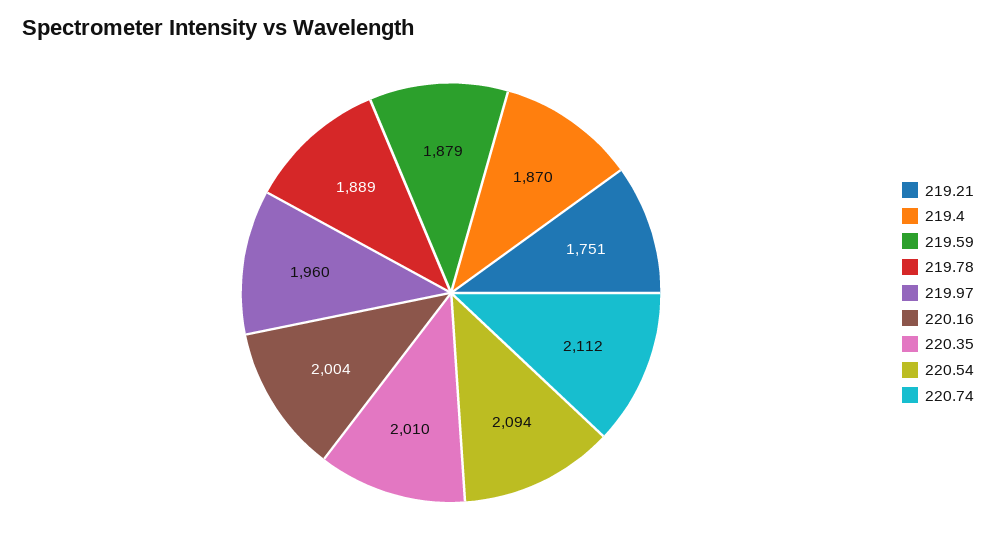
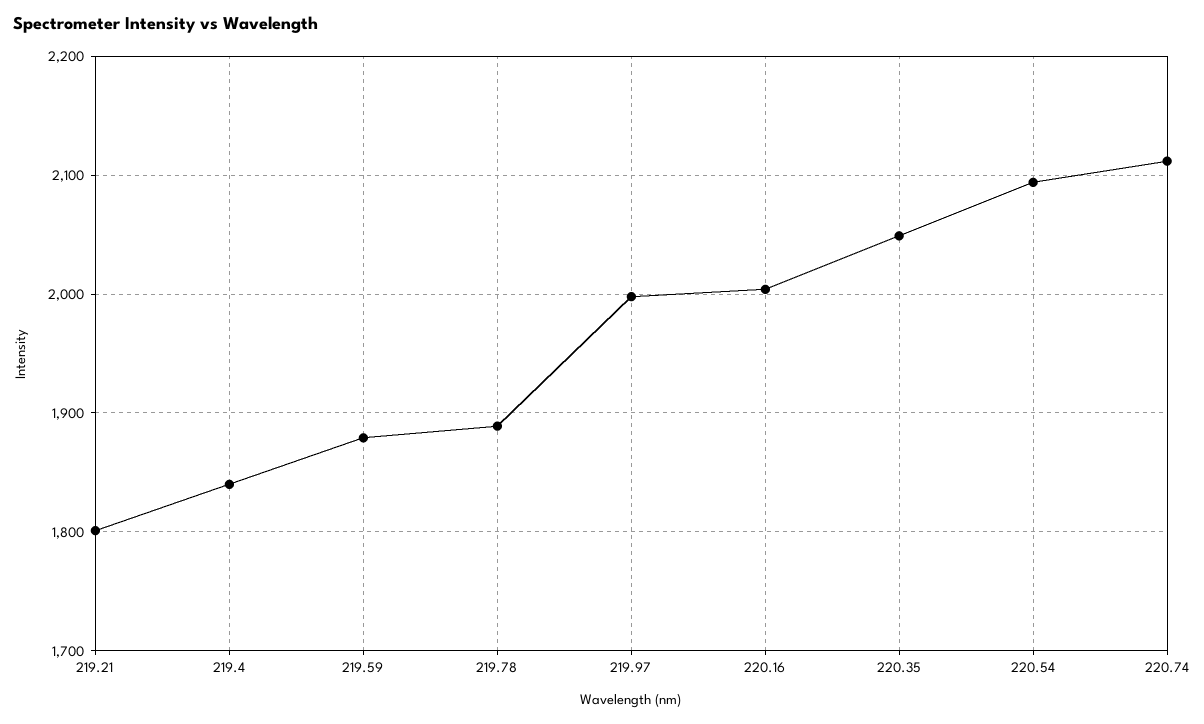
  {
-   "219.21": 1751,
+   "219.21": 1800,
-   "219.4": 1870,
+   "219.4": 1840,
    "219.59": 1879,
    "219.78": 1889,
-   "219.97": 1960,
+   "219.97": 2000,
    "220.16": 2004,
-   "220.35": 2010,
+   "220.35": 2050,
    "220.54": 2094,
    "220.74": 2112
  }

